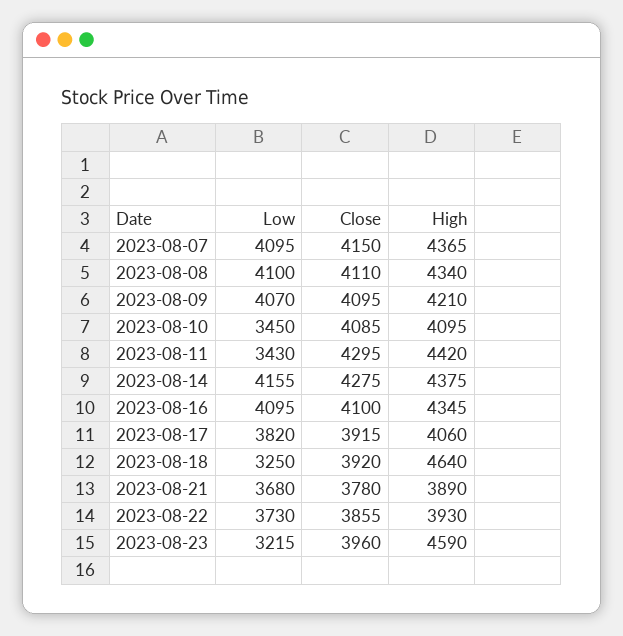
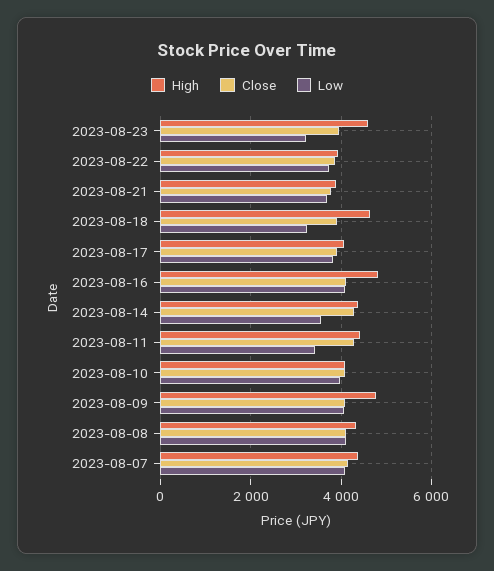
  {
    "Low": {
      "2023-08-07": 4095,
      "2023-08-08": 4100,
      "2023-08-09": 4070,
-     "2023-08-10": 3450,
+     "2023-08-10": 4000,
      "2023-08-11": 3430,
-     "2023-08-14": 4155,
+     "2023-08-14": 3600,
      "2023-08-16": 4095,
      "2023-08-17": 3820,
      "2023-08-18": 3250,
      "2023-08-21": 3680,
      "2023-08-22": 3730,
      "2023-08-23": 3215
    },
    "Close": {
      "2023-08-07": 4150,
      "2023-08-08": 4110,
      "2023-08-09": 4095,
      "2023-08-10": 4085,
      "2023-08-11": 4295,
      "2023-08-14": 4275,
      "2023-08-16": 4100,
      "2023-08-17": 3915,
      "2023-08-18": 3920,
      "2023-08-21": 3780,
      "2023-08-22": 3855,
      "2023-08-23": 3960
    },
    "High": {
      "2023-08-07": 4365,
      "2023-08-08": 4340,
-     "2023-08-09": 4210,
+     "2023-08-09": 4800,
      "2023-08-10": 4095,
      "2023-08-11": 4420,
      "2023-08-14": 4375,
-     "2023-08-16": 4345,
+     "2023-08-16": 4800,
      "2023-08-17": 4060,
      "2023-08-18": 4640,
      "2023-08-21": 3890,
      "2023-08-22": 3930,
      "2023-08-23": 4590
    }
  }

